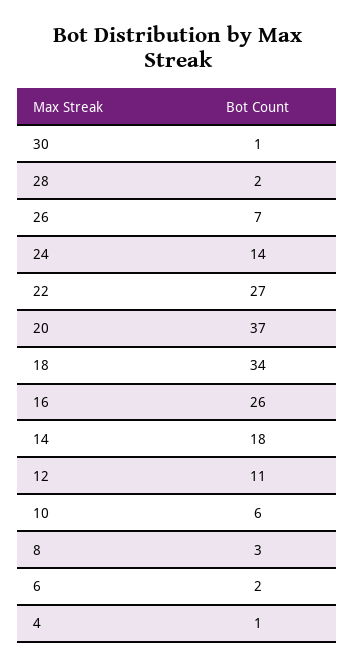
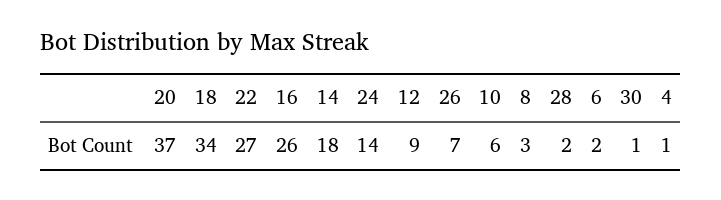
  {
    "30": 1,
    "28": 2,
    "26": 7,
    "24": 14,
    "22": 27,
    "20": 37,
    "18": 34,
    "16": 26,
    "14": 18,
-   "12": 11,
+   "12": 9,
    "10": 6,
    "8": 3,
    "6": 2,
    "4": 1
  }

